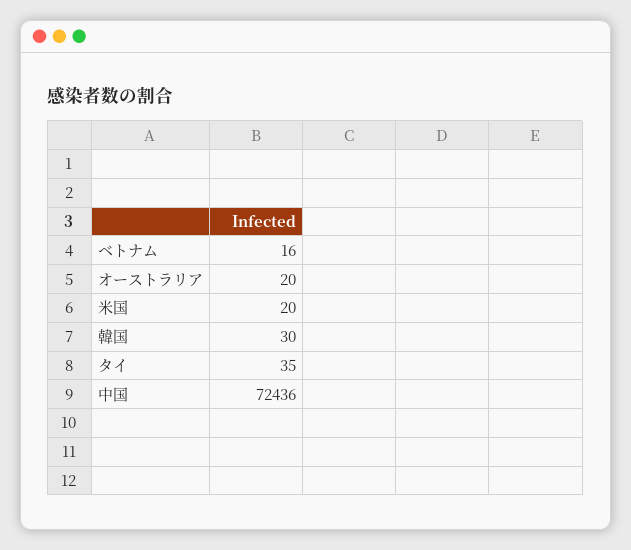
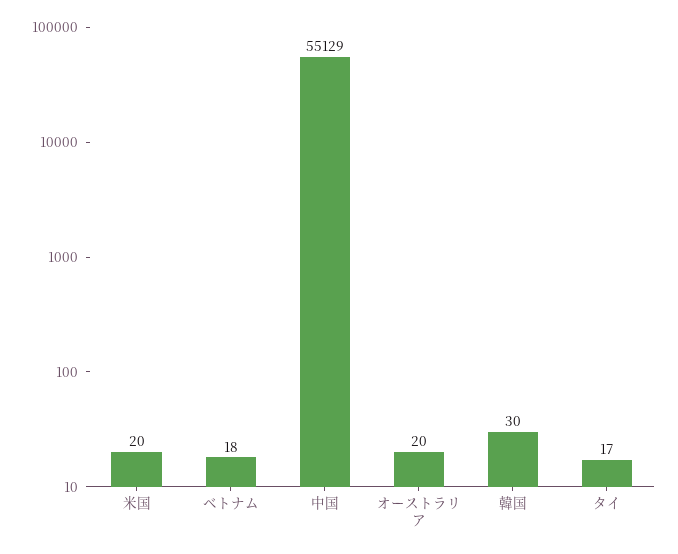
  {
-   "ベトナム": 16,
+   "ベトナム": 18,
    "オーストラリア": 20,
    "米国": 20,
    "韓国": 30,
-   "タイ": 35,
+   "タイ": 17,
-   "中国": 72436
+   "中国": 55129
  }

